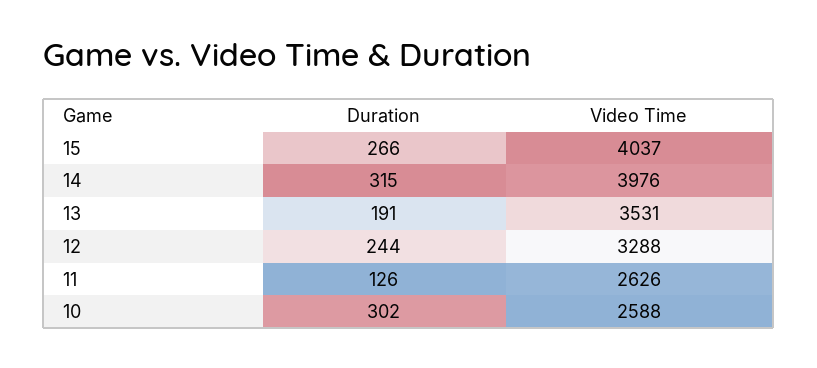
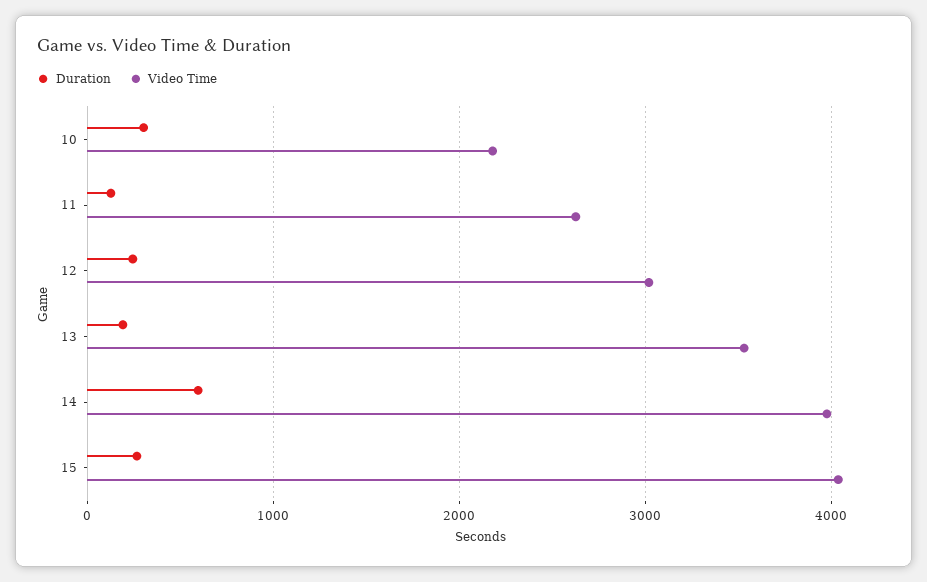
  {
    "Duration": {
      "15": 266,
-     "14": 315,
+     "14": 600,
      "13": 191,
      "12": 244,
      "11": 126,
      "10": 302
    },
    "Video Time": {
      "15": 4037,
      "14": 3976,
      "13": 3531,
-     "12": 3288,
+     "12": 3000,
      "11": 2626,
-     "10": 2588
+     "10": 2200
    }
  }

